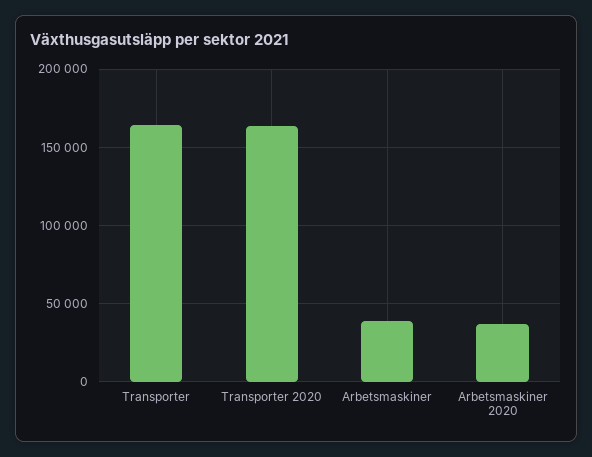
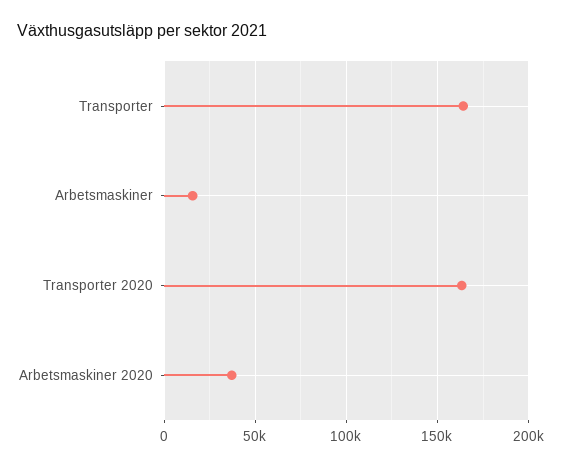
  {
    "Transporter": 165000,
    "Transporter 2020": 165000,
-   "Arbetsmaskiner": 40000,
+   "Arbetsmaskiner": 15000,
    "Arbetsmaskiner 2020": 35000
  }

